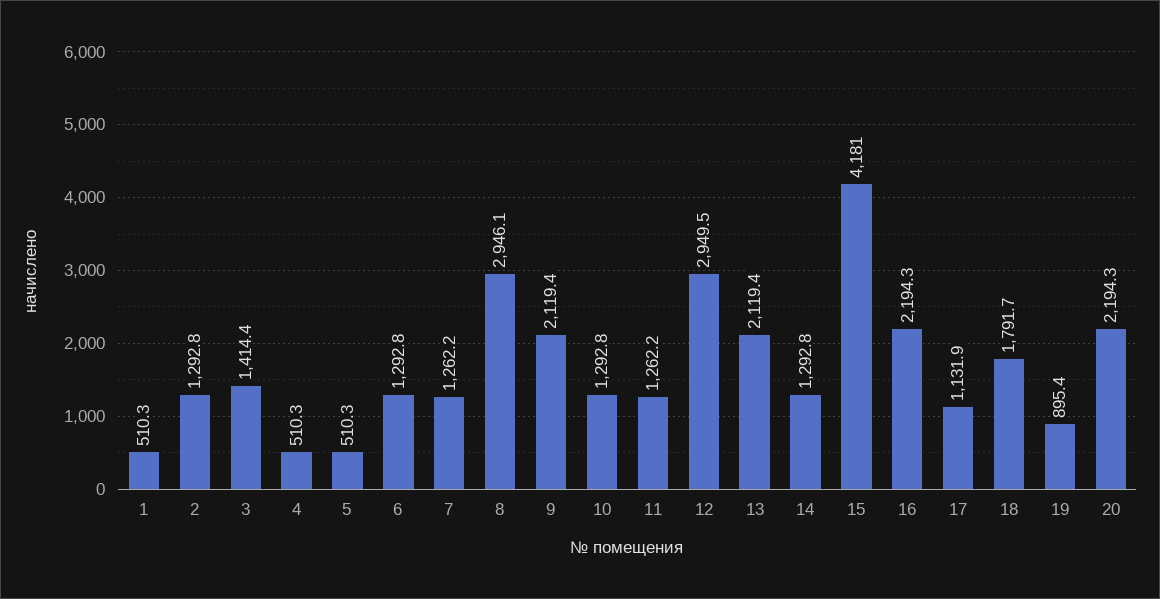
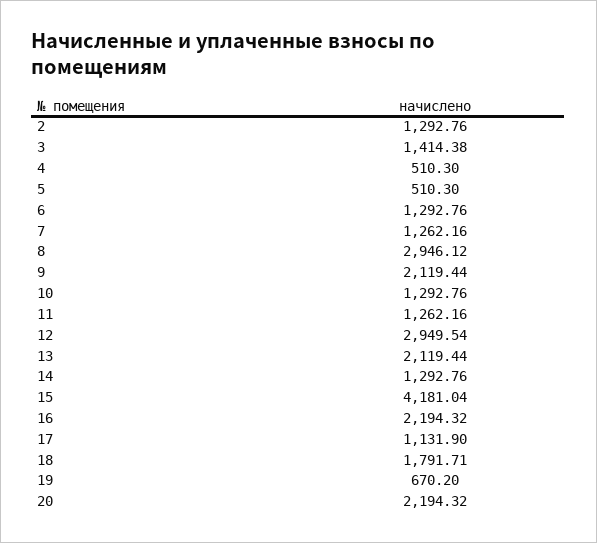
  {
-   "1": 510.3,
    "2": 1292.76,
    "3": 1414.38,
    "4": 510.3,
    "5": 510.3,
    "6": 1292.76,
    "7": 1262.16,
    "8": 2946.12,
    "9": 2119.44,
    "10": 1292.76,
    "11": 1262.16,
    "12": 2949.54,
    "13": 2119.44,
    "14": 1292.76,
    "15": 4181.04,
    "16": 2194.32,
    "17": 1131.9,
    "18": 1791.71,
-   "19": 895.4,
+   "19": 670.2,
    "20": 2194.32
  }

